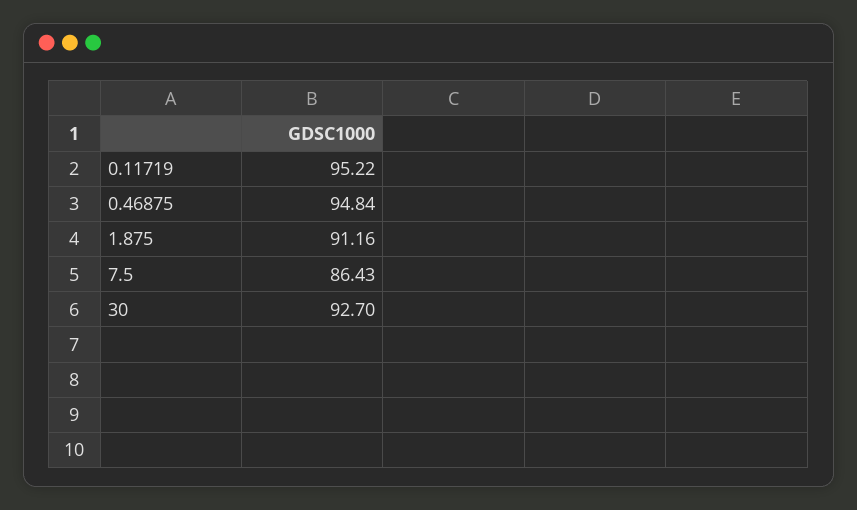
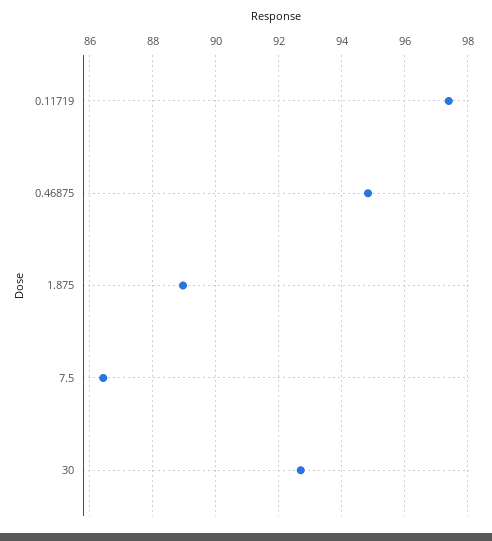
  {
-   "0.11719": 95.22,
+   "0.11719": 97.4,
    "0.46875": 94.84,
-   "1.875": 91.16,
+   "1.875": 89,
    "7.5": 86.43,
    "30": 92.7
  }

